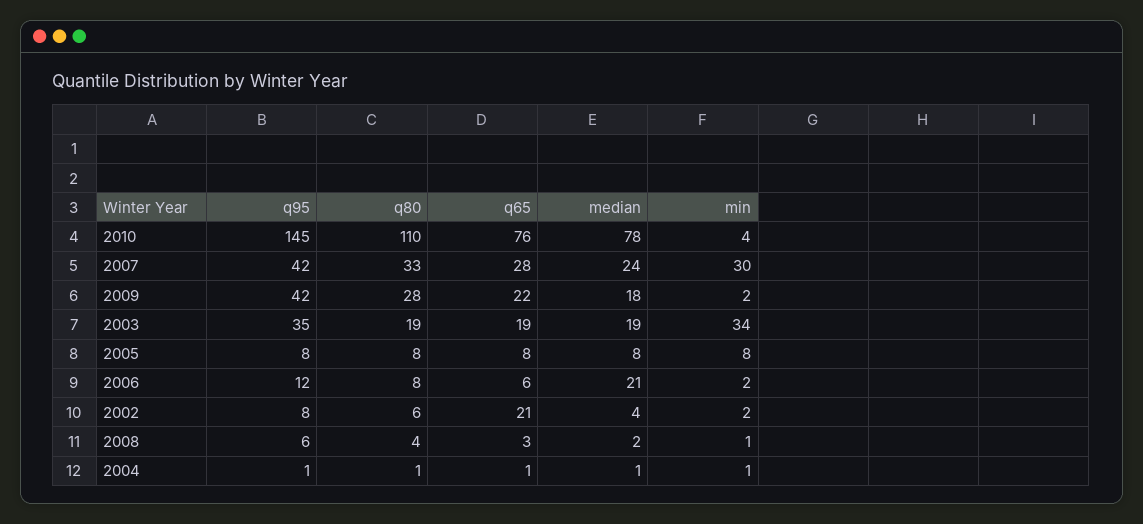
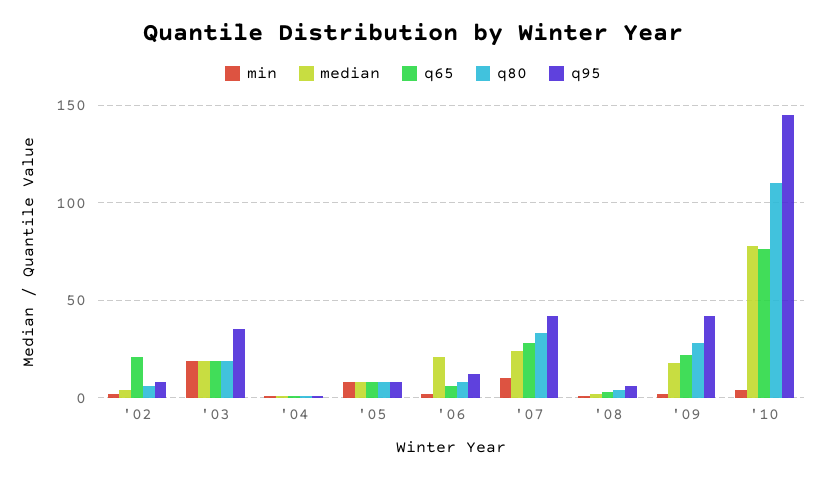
  {
    "q95": {
      "2010": 145,
      "2007": 42,
      "2009": 42,
      "2003": 35,
      "2005": 8,
      "2006": 12,
      "2002": 8,
      "2008": 6,
      "2004": 1
    },
    "q80": {
      "2010": 110,
      "2007": 33,
      "2009": 28,
      "2003": 19,
      "2005": 8,
      "2006": 8,
      "2002": 6,
      "2008": 4,
      "2004": 1
    },
    "q65": {
      "2010": 76,
      "2007": 28,
      "2009": 22,
      "2003": 19,
      "2005": 8,
      "2006": 6,
      "2002": 21,
      "2008": 3,
      "2004": 1
    },
    "median": {
      "2010": 78,
      "2007": 24,
      "2009": 18,
      "2003": 19,
      "2005": 8,
      "2006": 21,
      "2002": 4,
      "2008": 2,
      "2004": 1
    },
    "min": {
      "2010": 4,
-     "2007": 30,
+     "2007": 10,
      "2009": 2,
-     "2003": 34,
+     "2003": 20,
      "2005": 8,
      "2006": 2,
      "2002": 2,
      "2008": 1,
      "2004": 1
    }
  }

